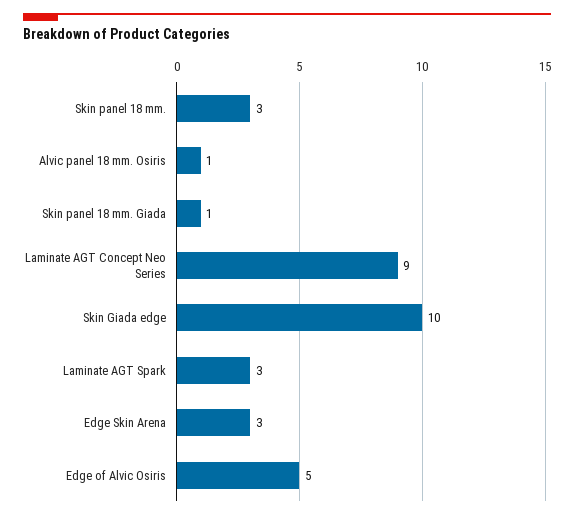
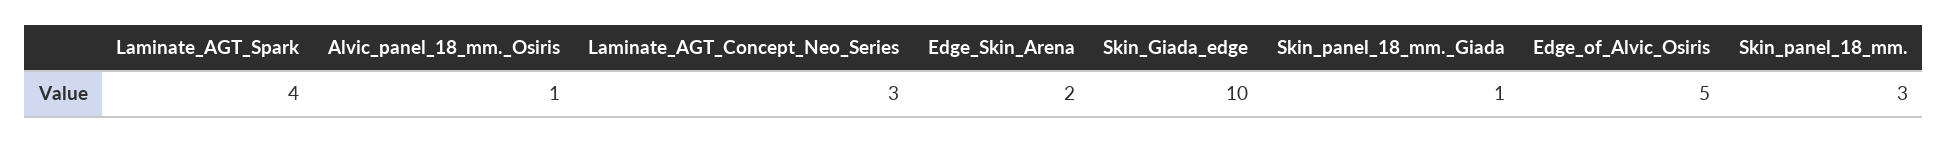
  {
    "Skin panel 18 mm.": 3,
    "Alvic panel 18 mm. Osiris": 1,
    "Skin panel 18 mm. Giada": 1,
-   "Laminate AGT Concept Neo Series": 9,
+   "Laminate AGT Concept Neo Series": 3,
    "Skin Giada edge": 10,
-   "Laminate AGT Spark": 3,
+   "Laminate AGT Spark": 4,
-   "Edge Skin Arena": 3,
+   "Edge Skin Arena": 2,
    "Edge of Alvic Osiris": 5
  }

